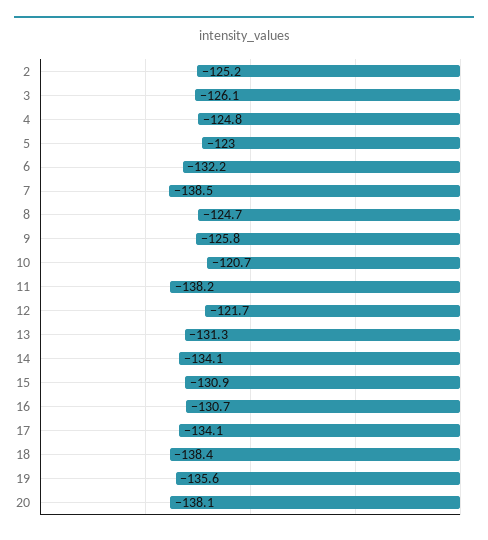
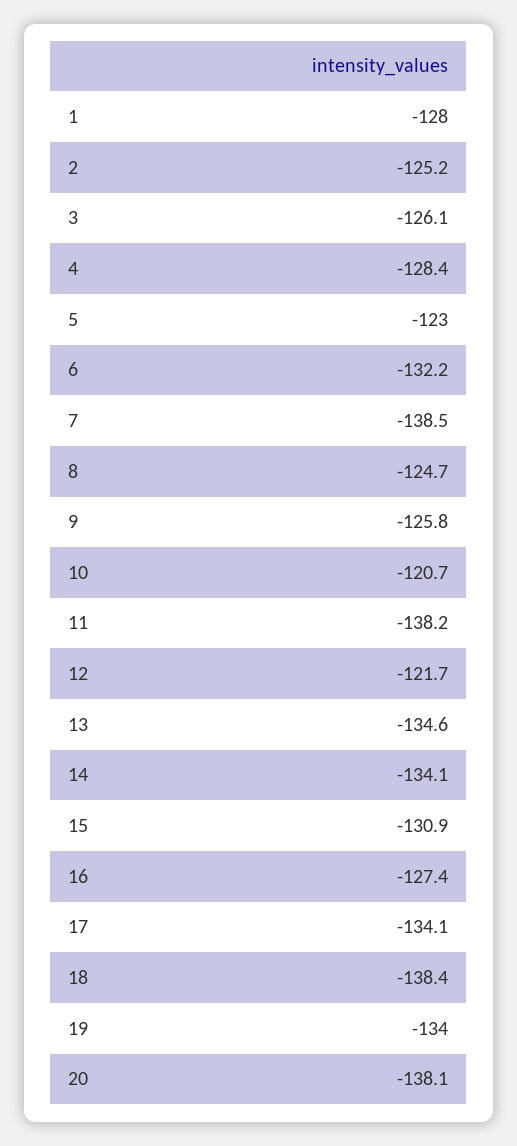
  {
    "2": -125.2,
    "3": -126.1,
-   "4": -124.8,
+   "4": -128.4,
    "5": -123,
    "6": -132.2,
    "7": -138.5,
    "8": -124.7,
    "9": -125.8,
    "10": -120.7,
    "11": -138.2,
    "12": -121.7,
-   "13": -131.3,
+   "13": -134.6,
    "14": -134.1,
    "15": -130.9,
-   "16": -130.7,
+   "16": -127.4,
    "17": -134.1,
    "18": -138.4,
-   "19": -135.6,
+   "19": -134,
-   "20": -138.1
+   "20": -138.1,
+   "1": -128
  }

